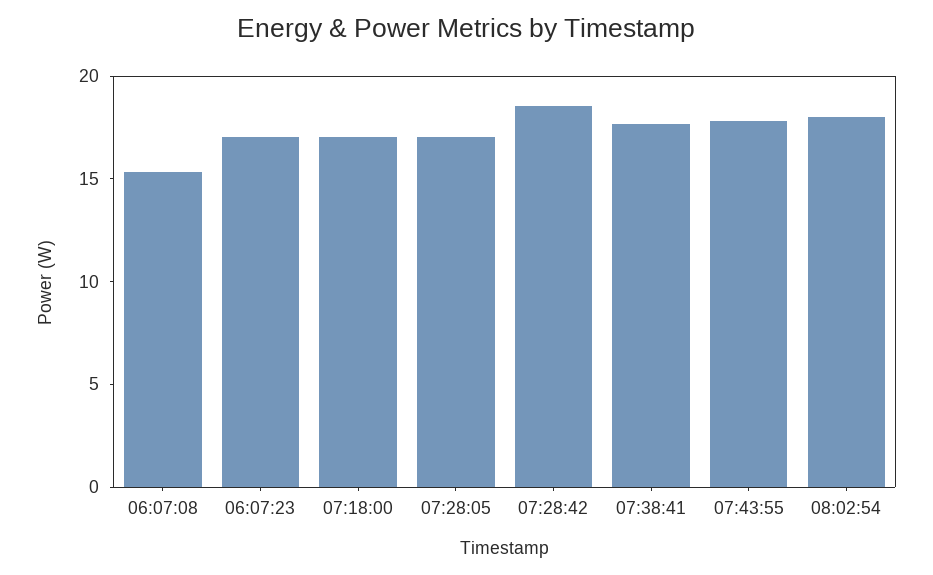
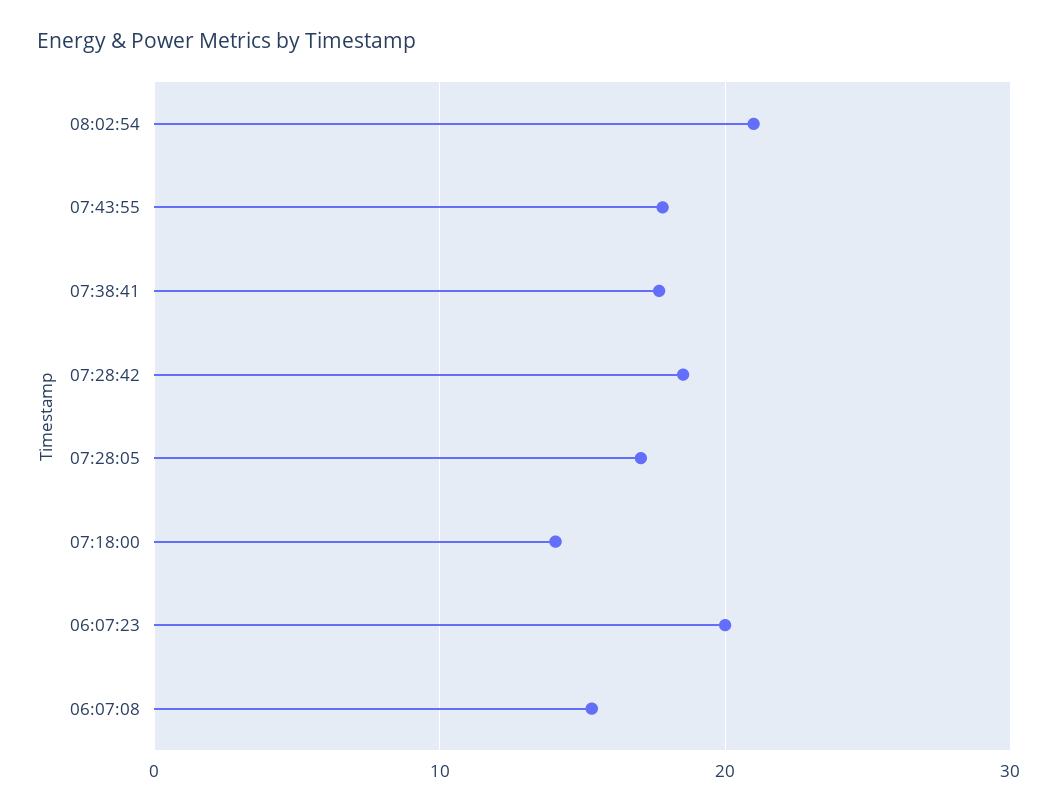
  {
    "06:07:08": 15,
-   "06:07:23": 17,
+   "06:07:23": 20,
-   "07:18:00": 17,
+   "07:18:00": 14,
    "07:28:05": 17,
    "07:28:42": 19,
    "07:38:41": 18,
    "07:43:55": 18,
-   "08:02:54": 18
+   "08:02:54": 21
  }

